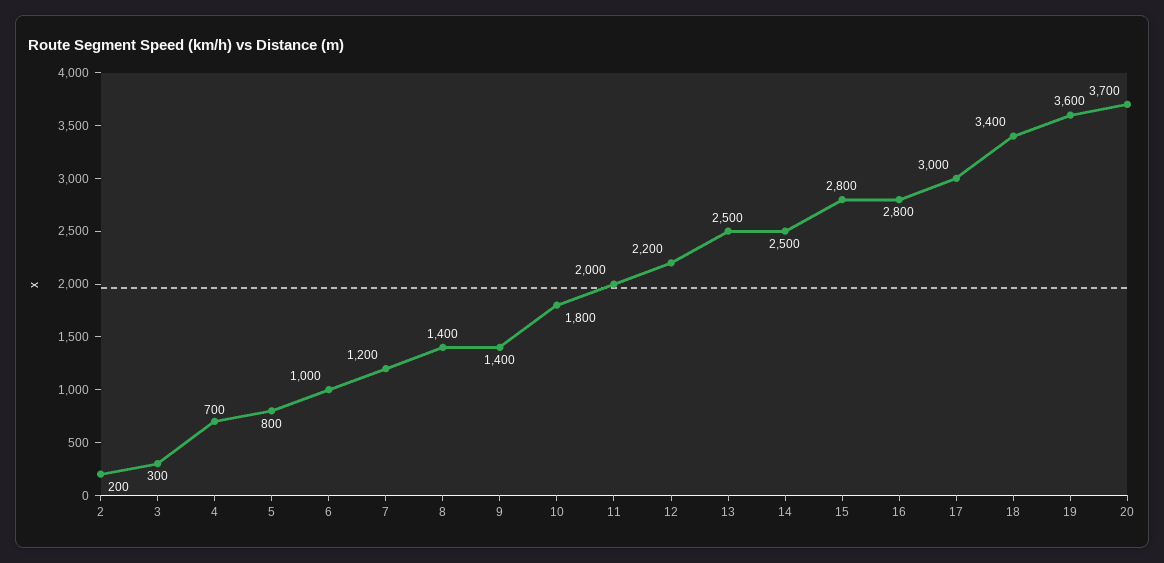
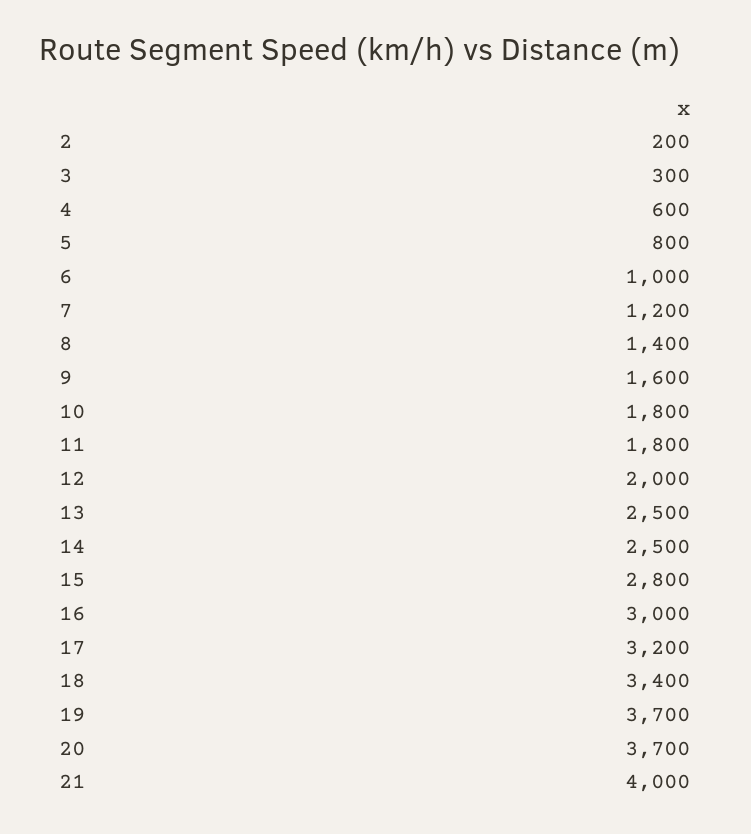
  {
    "2": 200,
    "3": 300,
-   "4": 700,
+   "4": 600,
    "5": 800,
    "6": 1000,
    "7": 1200,
    "8": 1400,
-   "9": 1400,
+   "9": 1600,
    "10": 1800,
-   "11": 2000,
+   "11": 1800,
-   "12": 2200,
+   "12": 2000,
    "13": 2500,
    "14": 2500,
    "15": 2800,
-   "16": 2800,
+   "16": 3000,
-   "17": 3000,
+   "17": 3200,
    "18": 3400,
-   "19": 3600,
+   "19": 3700,
-   "20": 3700
+   "20": 3700,
+   "21": 4000
  }

